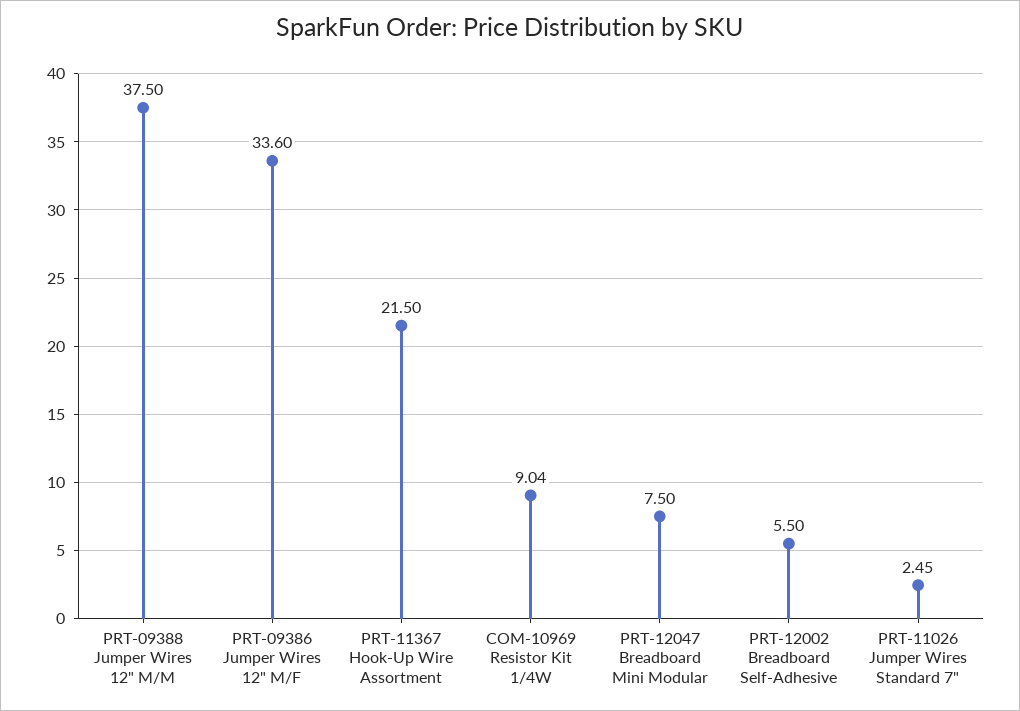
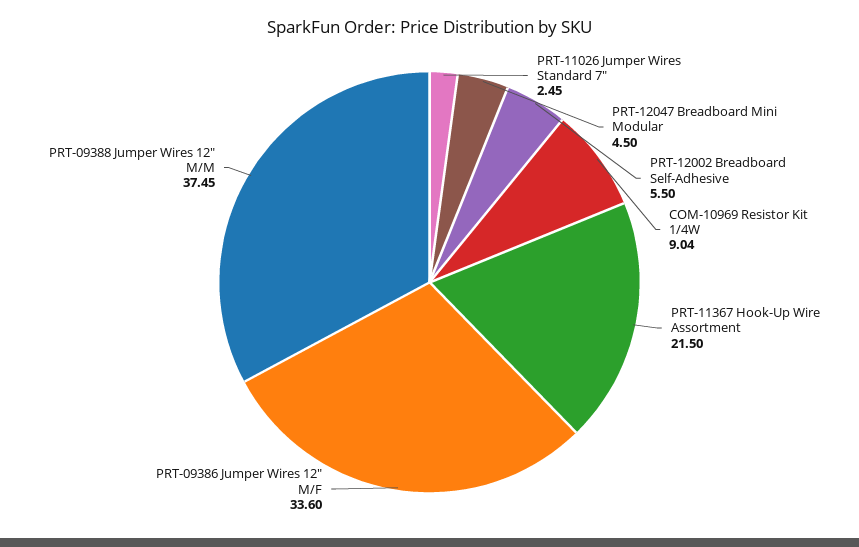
  {
-   "PRT-09388 Jumper Wires 12\" M/M": 37.5,
+   "PRT-09388 Jumper Wires 12\" M/M": 37.45,
    "PRT-09386 Jumper Wires 12\" M/F": 33.6,
    "PRT-11367 Hook-Up Wire Assortment": 21.5,
    "COM-10969 Resistor Kit 1/4W": 9.04,
-   "PRT-12047 Breadboard Mini Modular": 7.5,
+   "PRT-12047 Breadboard Mini Modular": 4.5,
    "PRT-12002 Breadboard Self-Adhesive": 5.5,
    "PRT-11026 Jumper Wires Standard 7\"": 2.45
  }

